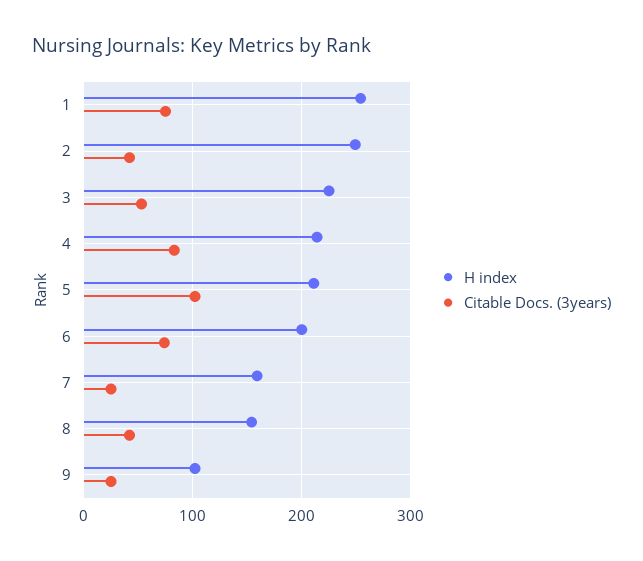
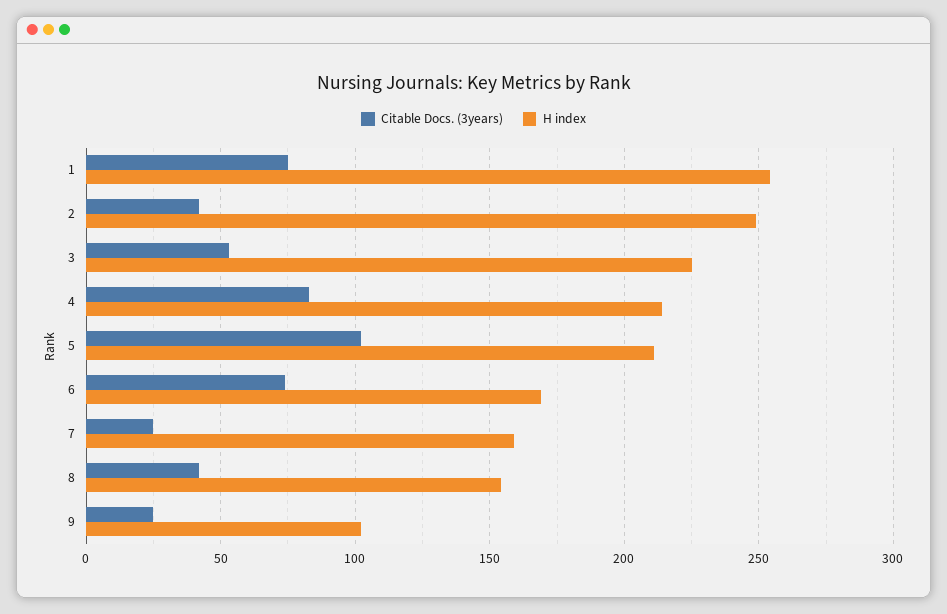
  {
    "H index": {
      "1": 255,
      "2": 250,
      "3": 225,
      "4": 215,
      "5": 210,
-     "6": 200,
+     "6": 170,
      "7": 160,
      "8": 155,
      "9": 100
    },
    "Citable Docs. (3years)": {
      "1": 75,
      "2": 40,
      "3": 55,
      "4": 85,
      "5": 100,
      "6": 75,
      "7": 25,
      "8": 40,
      "9": 25
    }
  }

